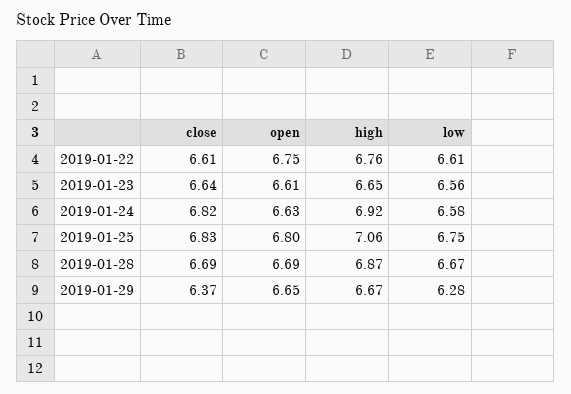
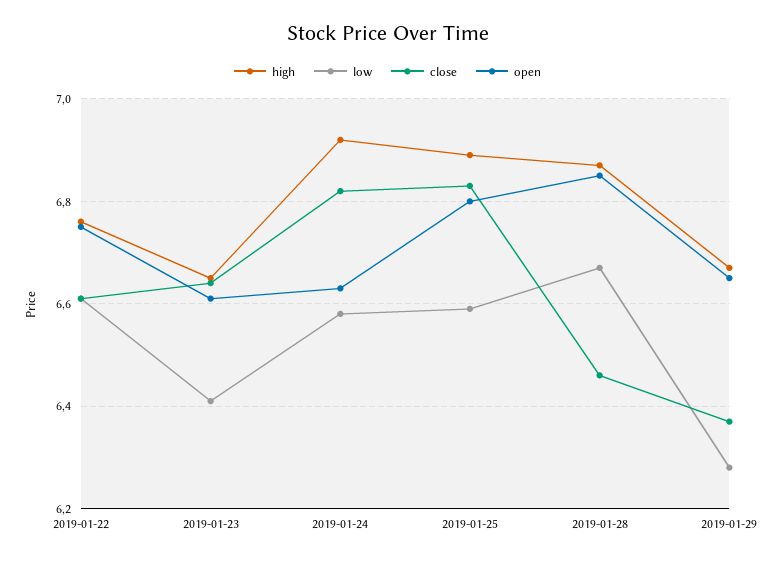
  {
    "close": {
      "2019-01-22": 6.61,
      "2019-01-23": 6.64,
      "2019-01-24": 6.82,
      "2019-01-25": 6.83,
-     "2019-01-28": 6.69,
+     "2019-01-28": 6.45,
      "2019-01-29": 6.37
    },
    "open": {
      "2019-01-22": 6.75,
      "2019-01-23": 6.61,
      "2019-01-24": 6.63,
      "2019-01-25": 6.8,
-     "2019-01-28": 6.69,
+     "2019-01-28": 6.85,
      "2019-01-29": 6.65
    },
    "high": {
      "2019-01-22": 6.76,
      "2019-01-23": 6.65,
      "2019-01-24": 6.92,
-     "2019-01-25": 7.06,
+     "2019-01-25": 6.9,
      "2019-01-28": 6.87,
      "2019-01-29": 6.67
    },
    "low": {
      "2019-01-22": 6.61,
-     "2019-01-23": 6.56,
+     "2019-01-23": 6.4,
      "2019-01-24": 6.58,
-     "2019-01-25": 6.75,
+     "2019-01-25": 6.6,
      "2019-01-28": 6.67,
      "2019-01-29": 6.28
    }
  }

